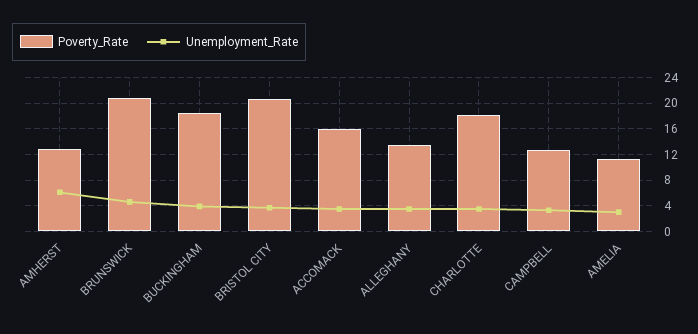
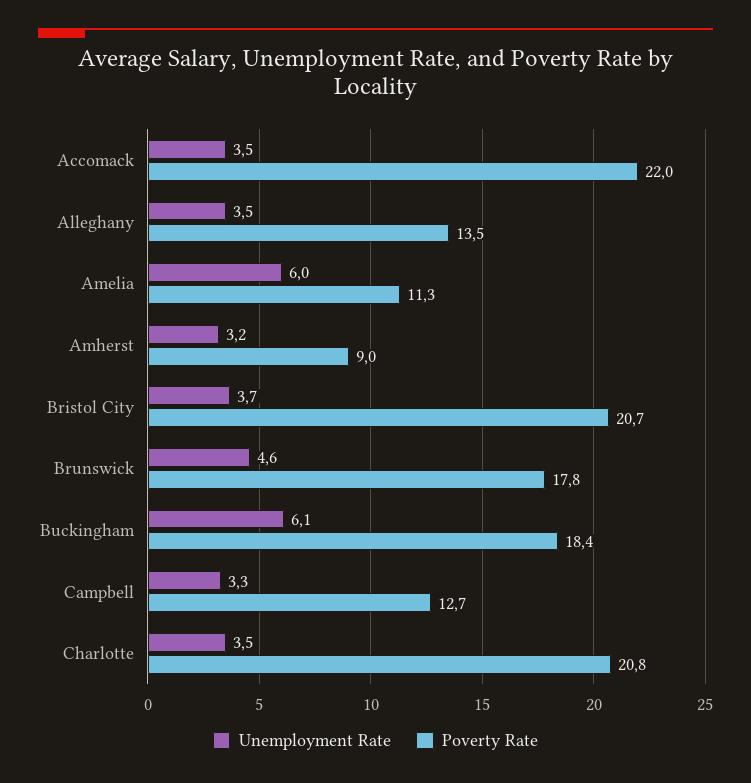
  {
    "Poverty_Rate": {
-     "AMHERST": 13,
+     "AMHERST": 9,
-     "BRUNSWICK": 21,
+     "BRUNSWICK": 17.8,
      "BUCKINGHAM": 18.4,
      "BRISTOL CITY": 20.7,
-     "ACCOMACK": 16,
+     "ACCOMACK": 22,
      "ALLEGHANY": 13.5,
-     "CHARLOTTE": 18,
+     "CHARLOTTE": 20.8,
      "CAMPBELL": 12.7,
      "AMELIA": 11.3
    },
    "Unemployment_Rate": {
-     "AMHERST": 6,
+     "AMHERST": 3.2,
      "BRUNSWICK": 4.6,
-     "BUCKINGHAM": 4,
+     "BUCKINGHAM": 6.1,
      "BRISTOL CITY": 3.7,
      "ACCOMACK": 3.5,
      "ALLEGHANY": 3.5,
      "CHARLOTTE": 3.5,
      "CAMPBELL": 3.3,
-     "AMELIA": 3
+     "AMELIA": 6
    }
  }

